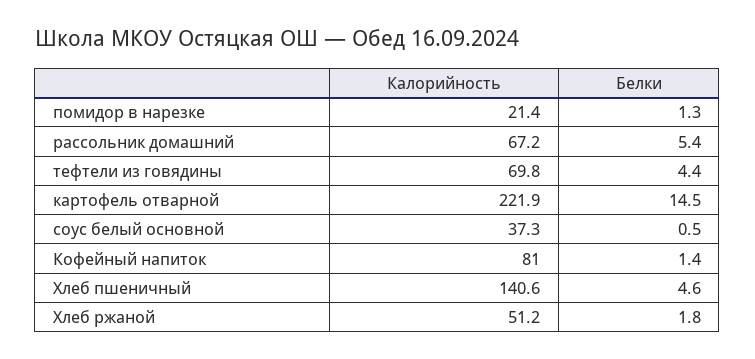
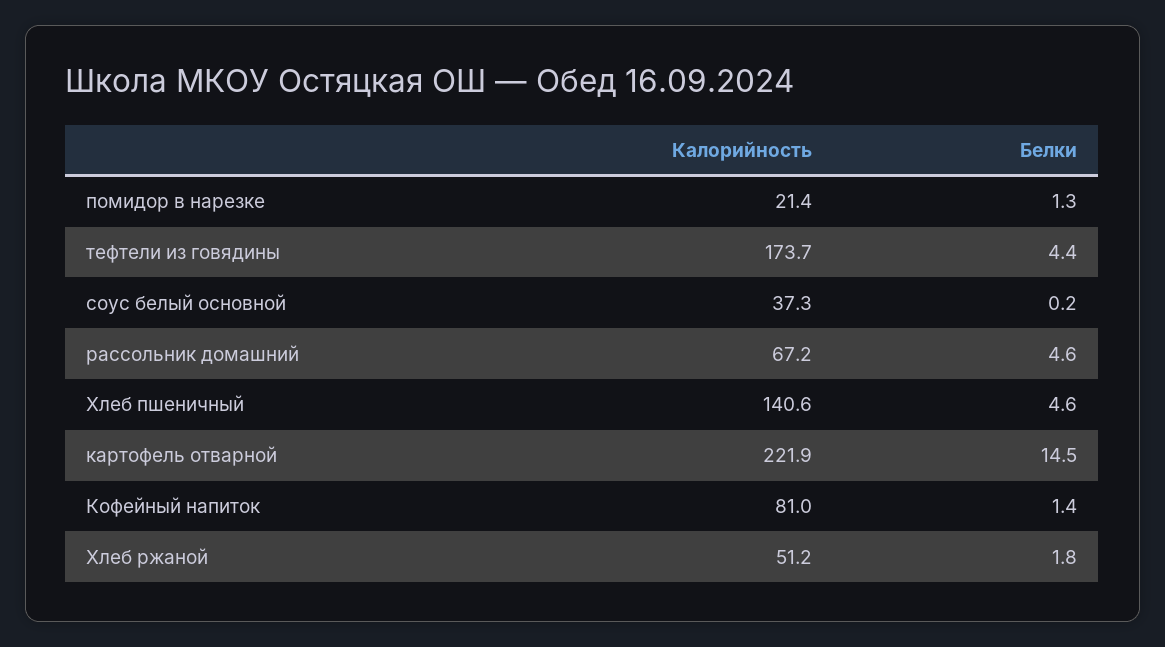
  {
    "Калорийность": {
      "помидор в нарезке": 21.4,
      "рассольник домашний": 67.2,
-     "тефтели из говядины": 69.8,
+     "тефтели из говядины": 173.7,
      "картофель отварной": 221.9,
      "соус белый основной": 37.3,
      "Кофейный напиток": 81,
      "Хлеб пшеничный": 140.6,
      "Хлеб ржаной": 51.2
    },
    "Белки": {
      "помидор в нарезке": 1.3,
-     "рассольник домашний": 5.4,
+     "рассольник домашний": 4.6,
      "тефтели из говядины": 4.4,
      "картофель отварной": 14.5,
-     "соус белый основной": 0.5,
+     "соус белый основной": 0.2,
      "Кофейный напиток": 1.4,
      "Хлеб пшеничный": 4.6,
      "Хлеб ржаной": 1.8
    }
  }

